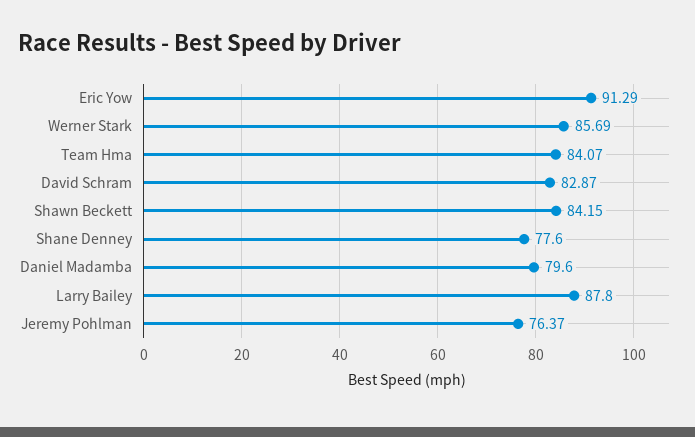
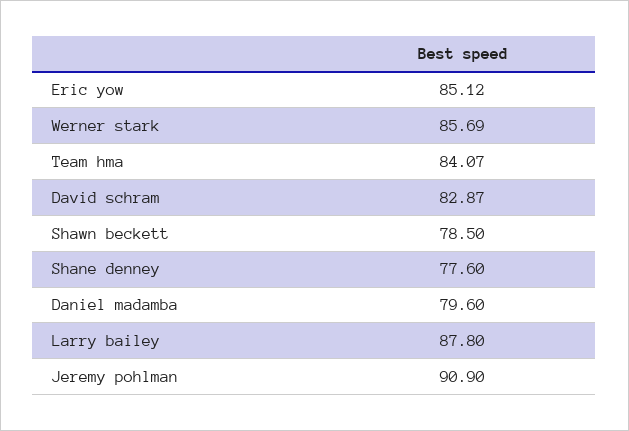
  {
-   "Eric Yow": 91.29,
+   "Eric Yow": 85.12,
    "Werner Stark": 85.69,
    "Team Hma": 84.07,
    "David Schram": 82.87,
-   "Shawn Beckett": 84.15,
+   "Shawn Beckett": 78.5,
    "Shane Denney": 77.6,
    "Daniel Madamba": 79.6,
    "Larry Bailey": 87.8,
-   "Jeremy Pohlman": 76.37
+   "Jeremy Pohlman": 90.9
  }

